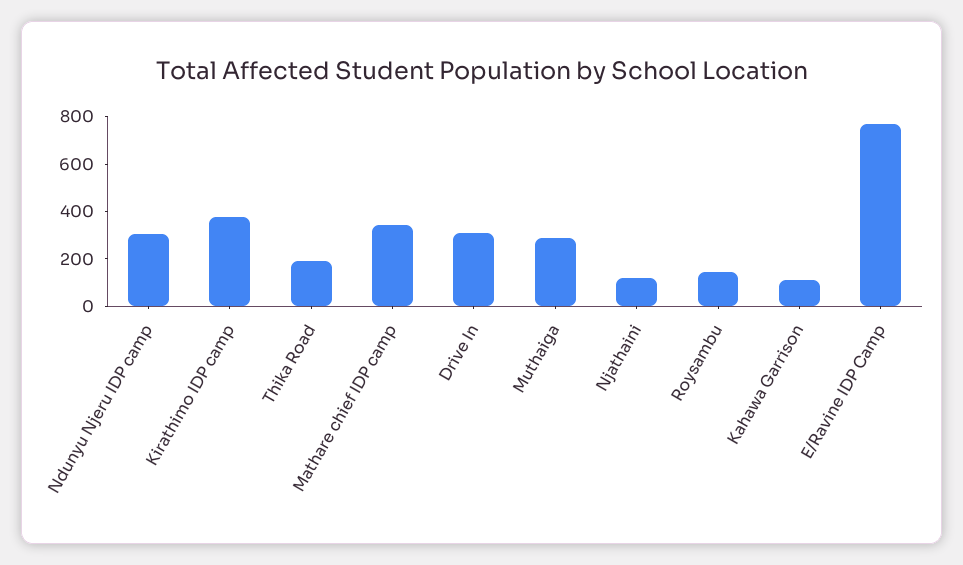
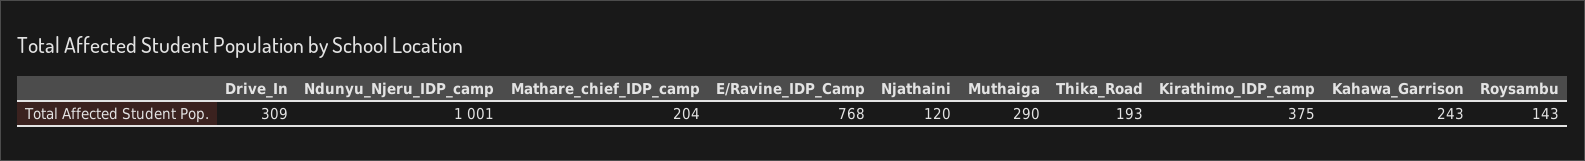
  {
-   "Ndunyu Njeru IDP camp": 300,
+   "Ndunyu Njeru IDP camp": 1001,
    "Kirathimo IDP camp": 375,
    "Thika Road": 193,
-   "Mathare chief IDP camp": 350,
+   "Mathare chief IDP camp": 204,
    "Drive In": 309,
    "Muthaiga": 290,
    "Njathaini": 120,
    "Roysambu": 143,
-   "Kahawa Garrison": 100,
+   "Kahawa Garrison": 243,
    "E/Ravine IDP Camp": 768
  }

